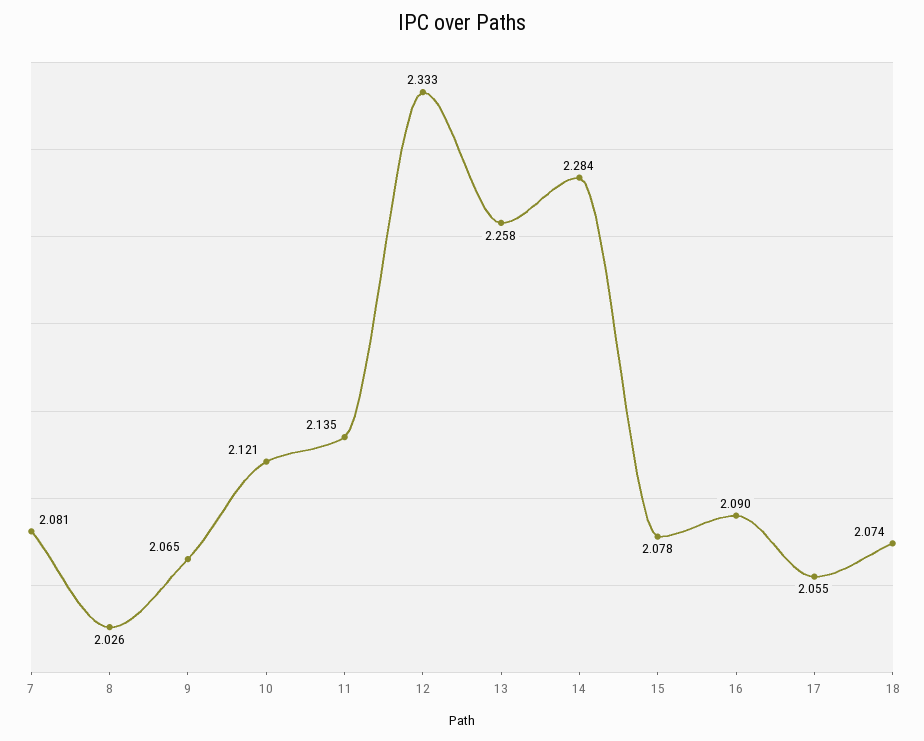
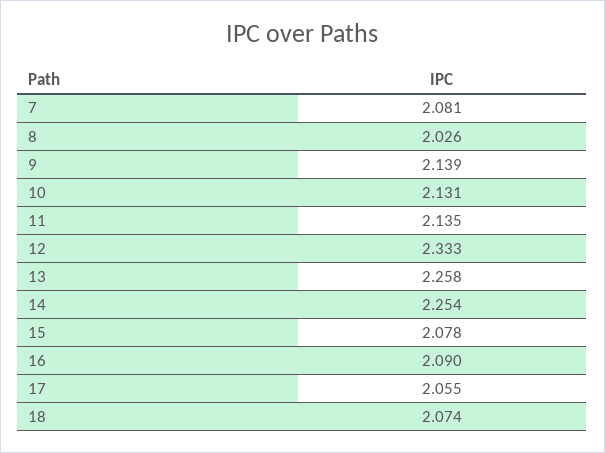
  {
    "7": 2.081,
    "8": 2.026,
-   "9": 2.065,
+   "9": 2.139,
-   "10": 2.121,
+   "10": 2.131,
    "11": 2.135,
    "12": 2.333,
    "13": 2.258,
-   "14": 2.284,
+   "14": 2.254,
    "15": 2.078,
    "16": 2.09,
    "17": 2.055,
    "18": 2.074
  }

